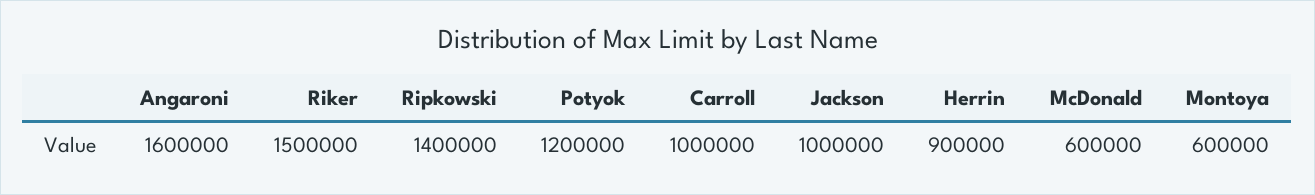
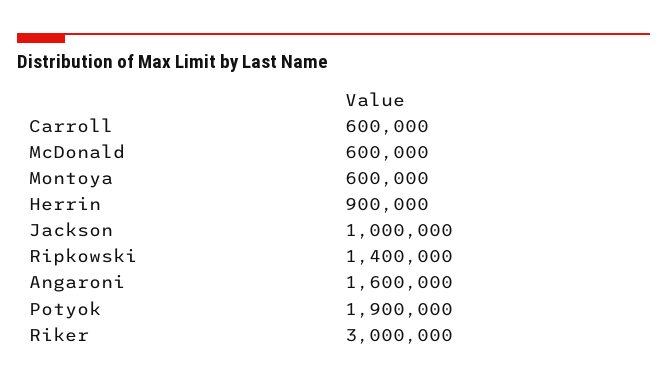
  {
    "Angaroni": 1600000,
-   "Riker": 1500000,
+   "Riker": 3000000,
    "Ripkowski": 1400000,
-   "Potyok": 1200000,
+   "Potyok": 1900000,
-   "Carroll": 1000000,
+   "Carroll": 600000,
    "Jackson": 1000000,
    "Herrin": 900000,
    "McDonald": 600000,
    "Montoya": 600000
  }

